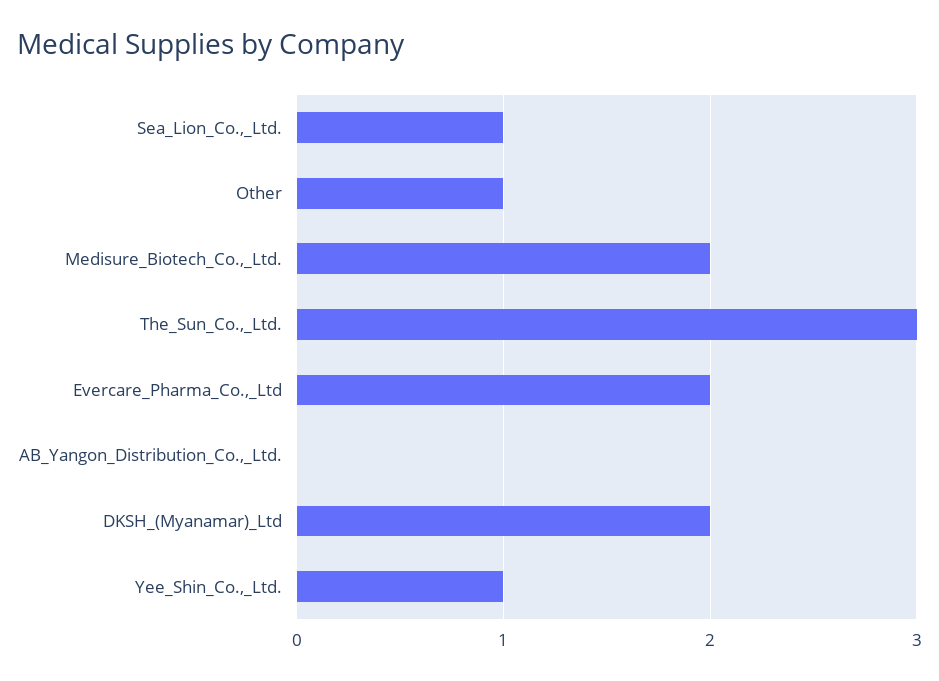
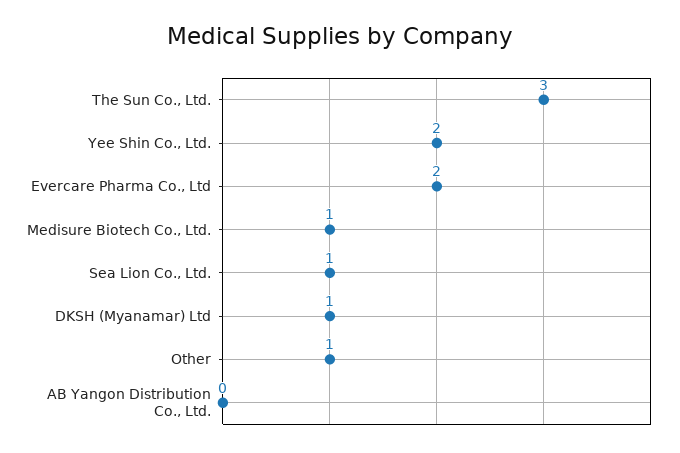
  {
    "Sea_Lion_Co.,_Ltd.": 1,
    "Other": 1,
-   "Medisure_Biotech_Co.,_Ltd.": 2,
+   "Medisure_Biotech_Co.,_Ltd.": 1,
    "The_Sun_Co.,_Ltd.": 3,
    "Evercare_Pharma_Co.,_Ltd": 2,
    "AB_Yangon_Distribution_Co.,_Ltd.": 0,
-   "DKSH_(Myanamar)_Ltd": 2,
+   "DKSH_(Myanamar)_Ltd": 1,
-   "Yee_Shin_Co.,_Ltd.": 1
+   "Yee_Shin_Co.,_Ltd.": 2
  }

